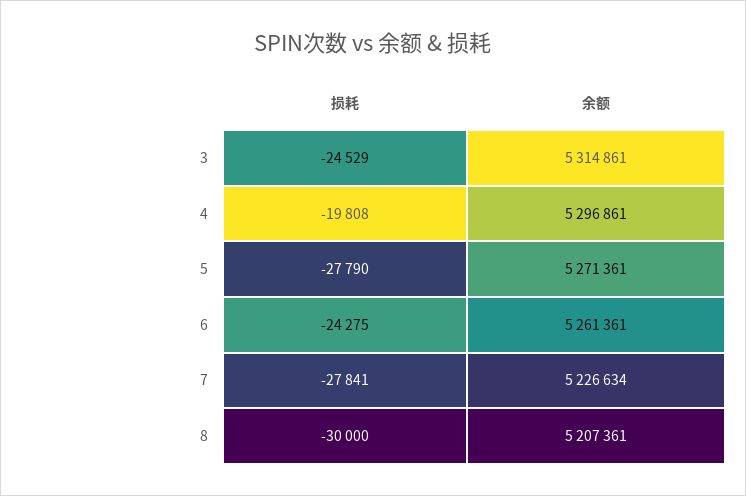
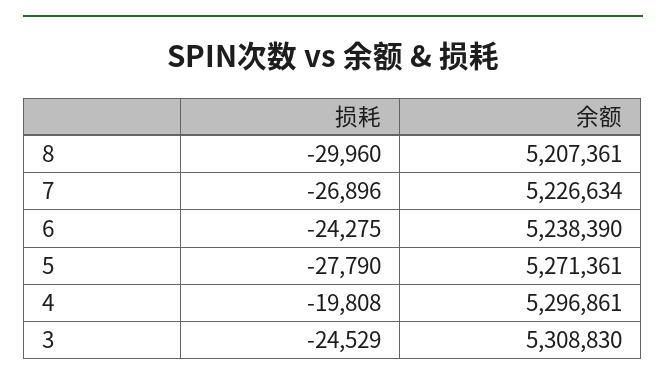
  {
    "损耗": {
      "3": -24529,
      "4": -19808,
      "5": -27790,
      "6": -24275,
-     "7": -27841,
+     "7": -26896,
-     "8": -30000
+     "8": -29960
    },
    "余额": {
-     "3": 5314861,
+     "3": 5308830,
      "4": 5296861,
      "5": 5271361,
-     "6": 5261361,
+     "6": 5238390,
      "7": 5226634,
      "8": 5207361
    }
  }

